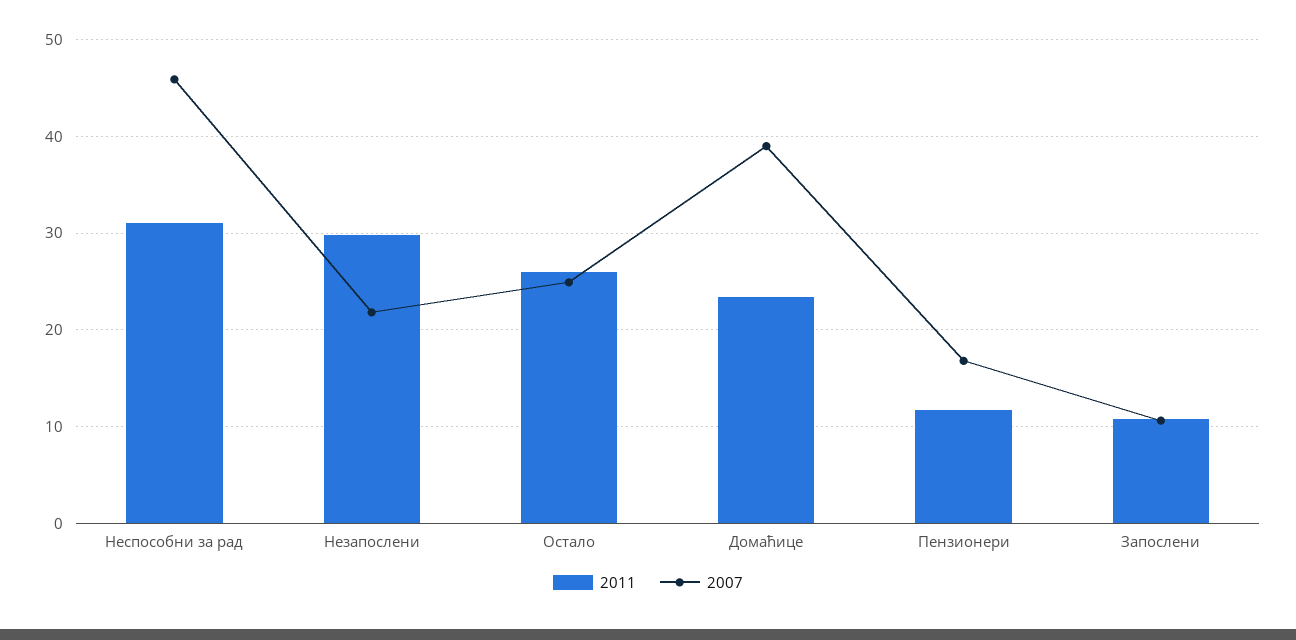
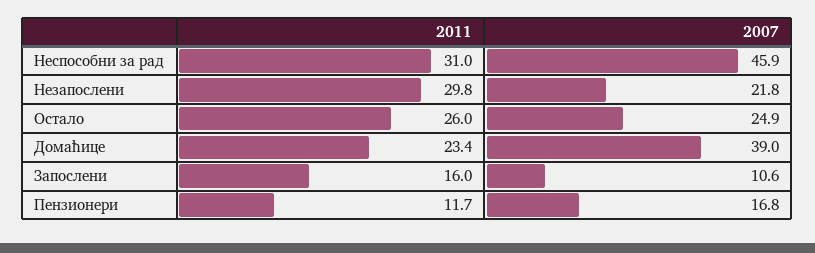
  {
    "2011": {
      "Неспособни за рад": 31,
      "Незапослени": 29.8,
      "Остало": 26,
      "Домаћице": 23.4,
      "Пензионери": 11.7,
-     "Запослени": 11
+     "Запослени": 16
    },
    "2007": {
      "Неспособни за рад": 45.9,
      "Незапослени": 21.8,
      "Остало": 24.9,
      "Домаћице": 39,
      "Пензионери": 16.8,
      "Запослени": 10.6
    }
  }

